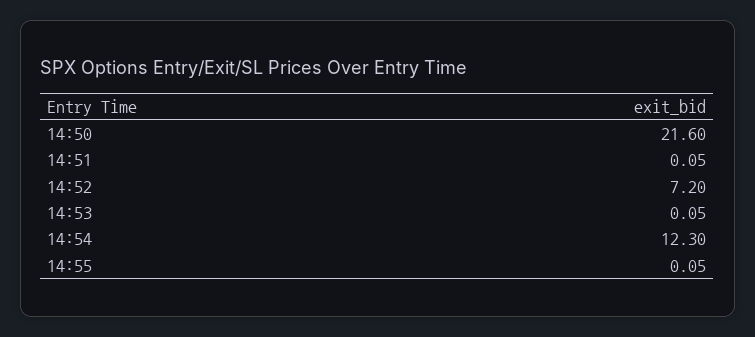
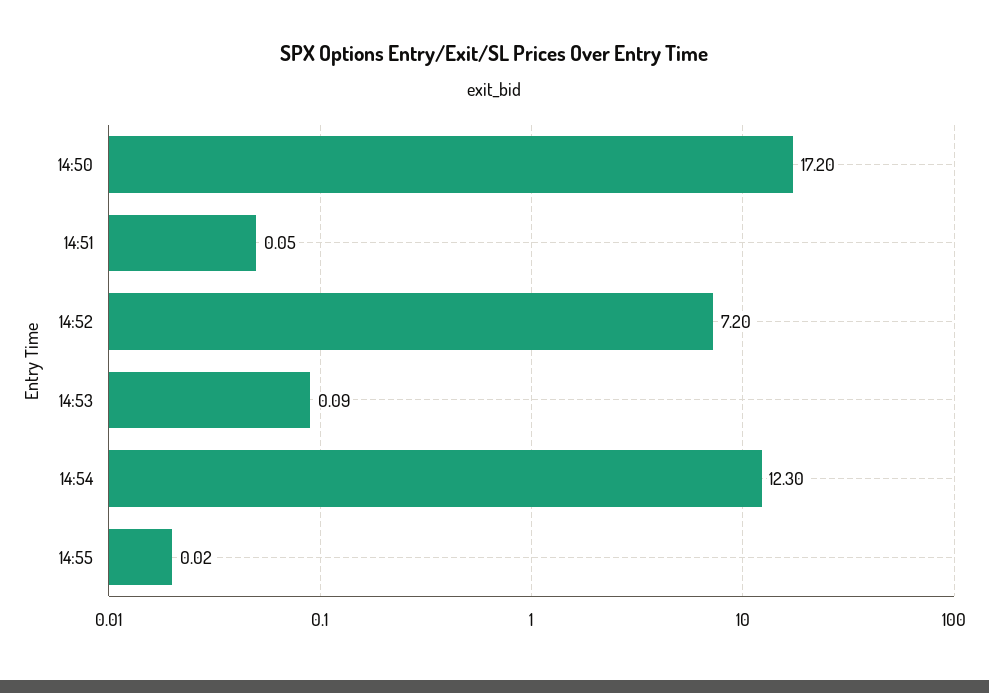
  {
-   "14:50": 21.6,
+   "14:50": 17.2,
    "14:51": 0.05,
    "14:52": 7.2,
-   "14:53": 0.05,
+   "14:53": 0.09,
    "14:54": 12.3,
-   "14:55": 0.05
+   "14:55": 0.02
  }

